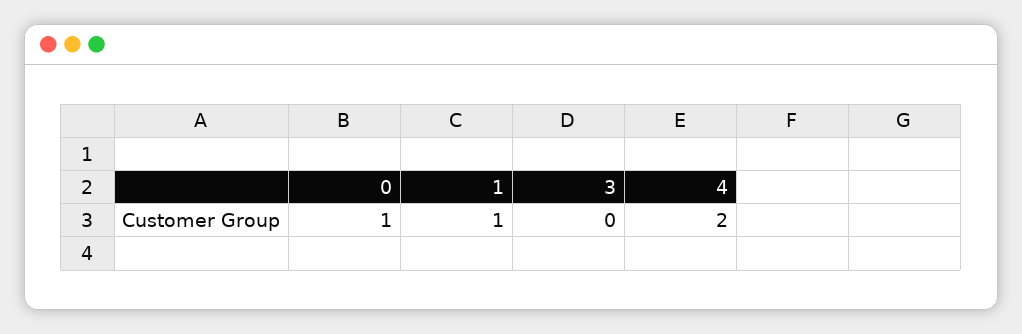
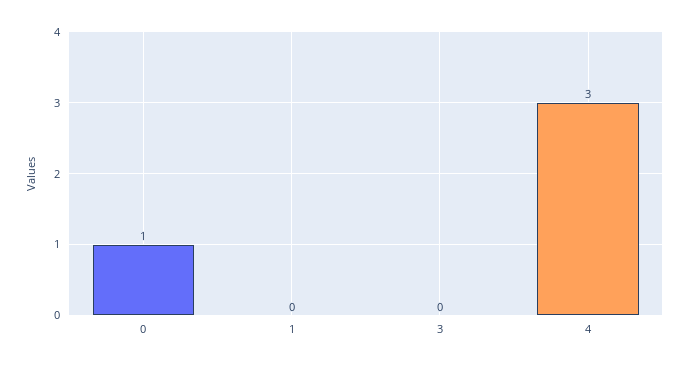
  {
    "0": 1,
-   "1": 1,
+   "1": 0,
    "3": 0,
-   "4": 2
+   "4": 3
  }

